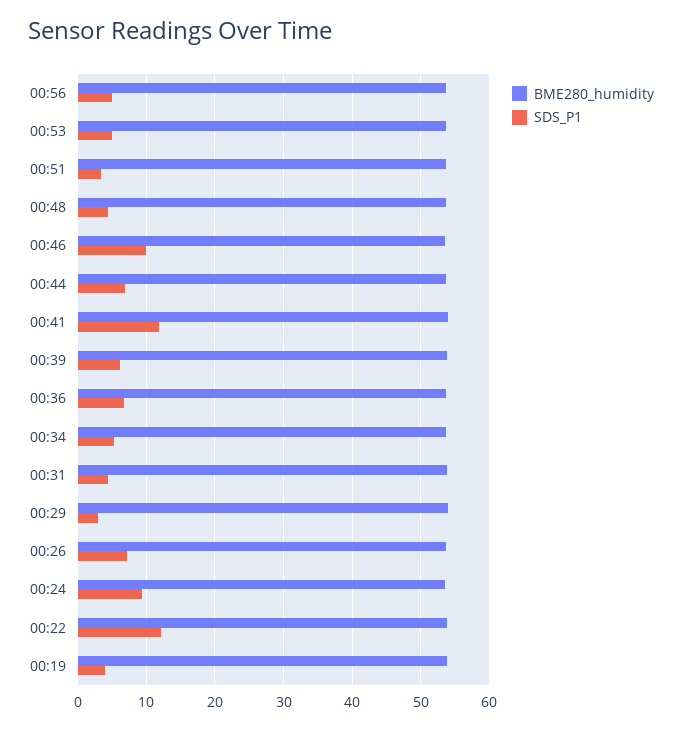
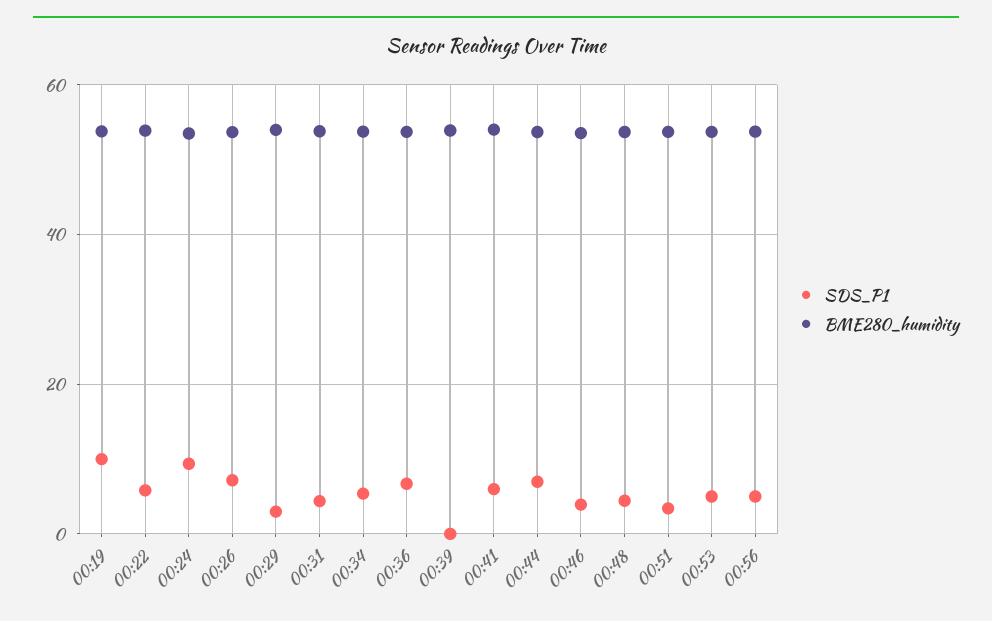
  {
    "BME280_humidity": {
      "00:56": 54,
      "00:53": 54,
      "00:51": 54,
      "00:48": 54,
      "00:46": 54,
      "00:44": 54,
      "00:41": 54,
      "00:39": 54,
      "00:36": 54,
      "00:34": 54,
      "00:31": 54,
      "00:29": 54,
      "00:26": 54,
      "00:24": 53,
      "00:22": 54,
      "00:19": 54
    },
    "SDS_P1": {
      "00:56": 5,
      "00:53": 5,
      "00:51": 3,
      "00:48": 4,
-     "00:46": 10,
+     "00:46": 4,
      "00:44": 7,
-     "00:41": 12,
+     "00:41": 6,
-     "00:39": 6,
+     "00:39": 0,
      "00:36": 7,
      "00:34": 5,
      "00:31": 4,
      "00:29": 3,
      "00:26": 7,
      "00:24": 9,
-     "00:22": 12,
+     "00:22": 6,
-     "00:19": 4
+     "00:19": 10
    }
  }

